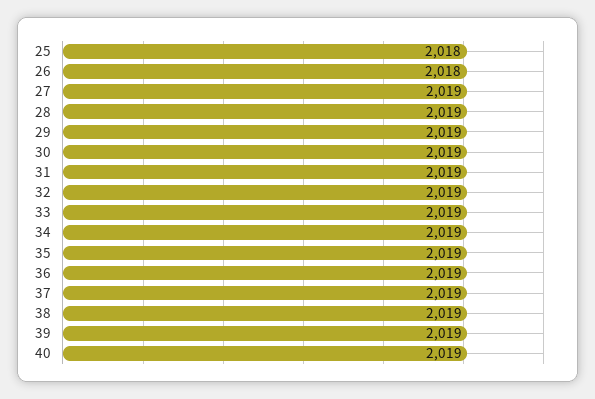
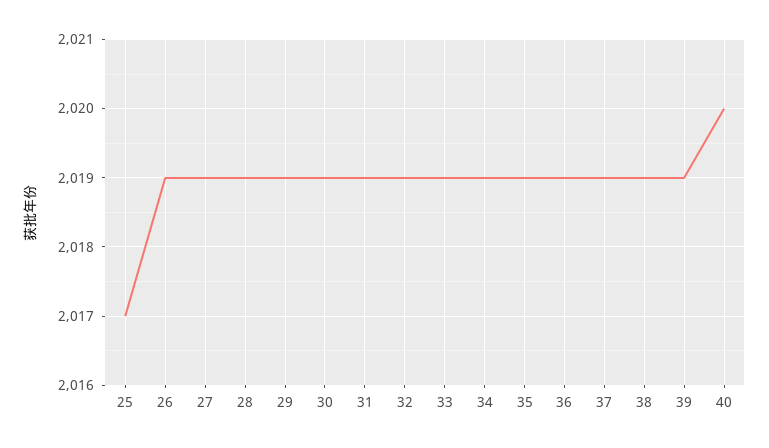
  {
-   "25": 2018,
+   "25": 2017,
-   "26": 2018,
+   "26": 2019,
    "27": 2019,
    "28": 2019,
    "29": 2019,
    "30": 2019,
    "31": 2019,
    "32": 2019,
    "33": 2019,
    "34": 2019,
    "35": 2019,
    "36": 2019,
    "37": 2019,
    "38": 2019,
    "39": 2019,
-   "40": 2019
+   "40": 2020
  }

